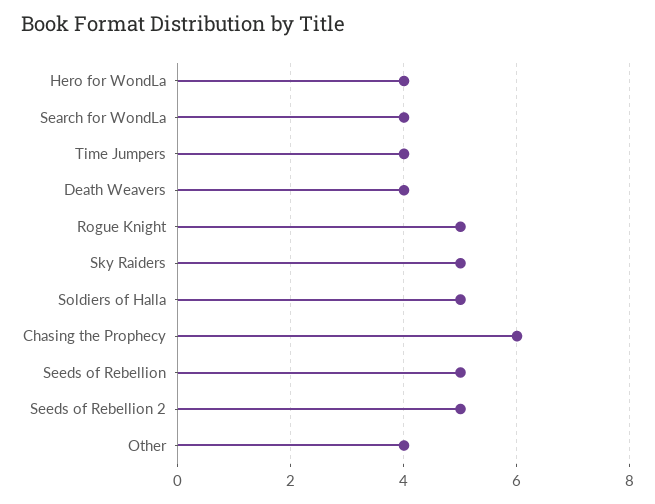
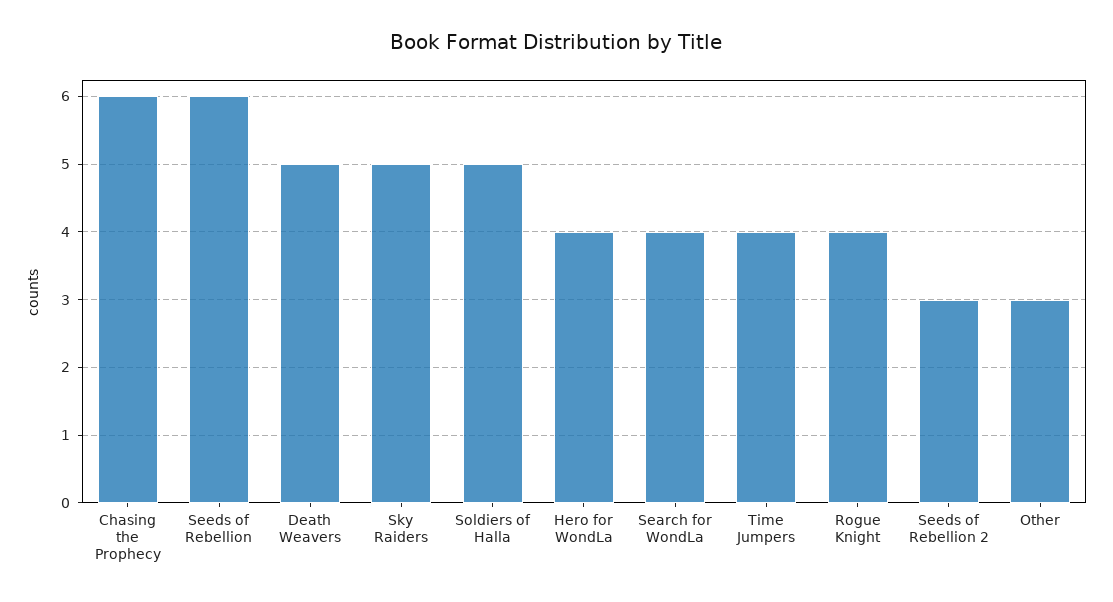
  {
    "Hero for WondLa": 4,
    "Search for WondLa": 4,
    "Time Jumpers": 4,
-   "Death Weavers": 4,
+   "Death Weavers": 5,
-   "Rogue Knight": 5,
+   "Rogue Knight": 4,
    "Sky Raiders": 5,
    "Soldiers of Halla": 5,
    "Chasing the Prophecy": 6,
-   "Seeds of Rebellion": 5,
+   "Seeds of Rebellion": 6,
-   "Seeds of Rebellion 2": 5,
+   "Seeds of Rebellion 2": 3,
-   "Other": 4
+   "Other": 3
  }

